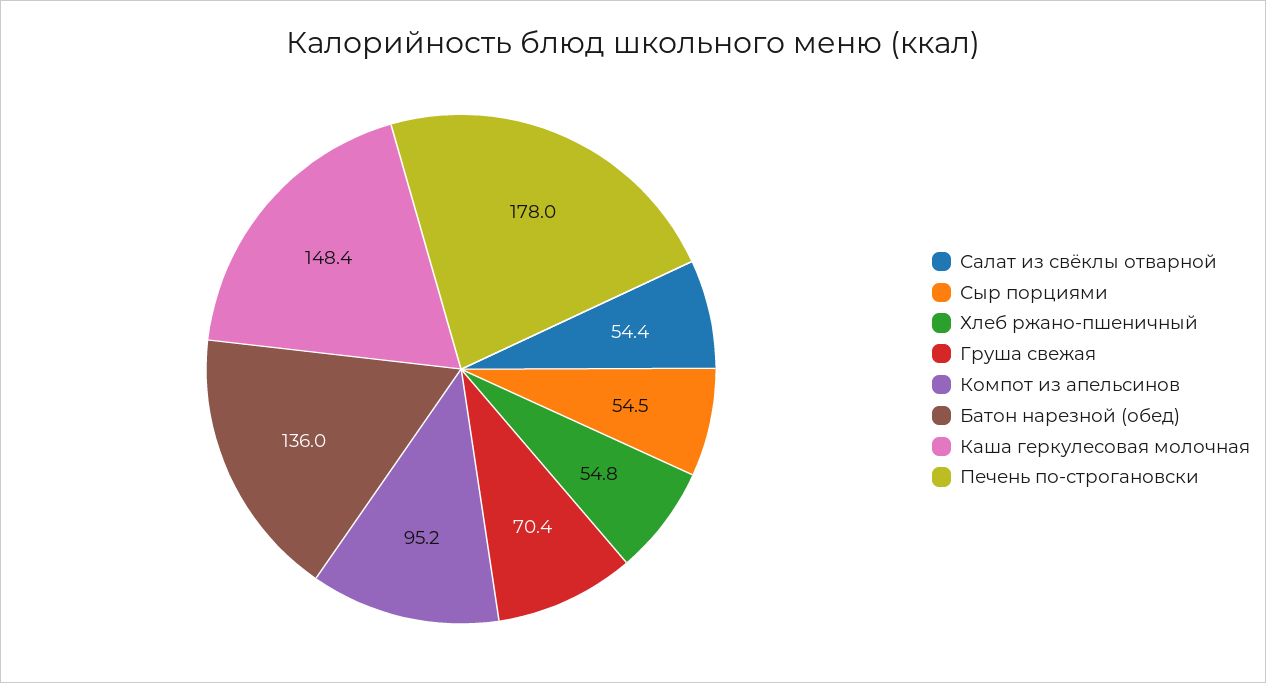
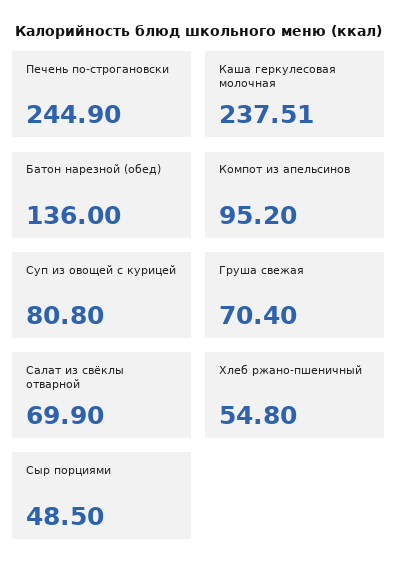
  {
-   "Салат из свёклы отварной": 54.4,
+   "Салат из свёклы отварной": 69.9,
-   "Сыр порциями": 54.5,
+   "Сыр порциями": 48.5,
    "Хлеб ржано-пшеничный": 54.8,
    "Груша свежая": 70.4,
    "Компот из апельсинов": 95.2,
    "Батон нарезной (обед)": 136,
-   "Каша геркулесовая молочная": 148.4,
+   "Каша геркулесовая молочная": 237.51,
-   "Печень по-строгановски": 178
+   "Печень по-строгановски": 244.9,
+   "Суп из овощей с курицей": 80.8
  }

